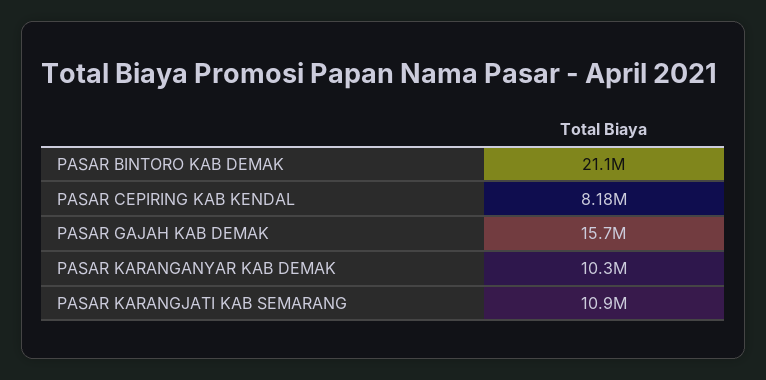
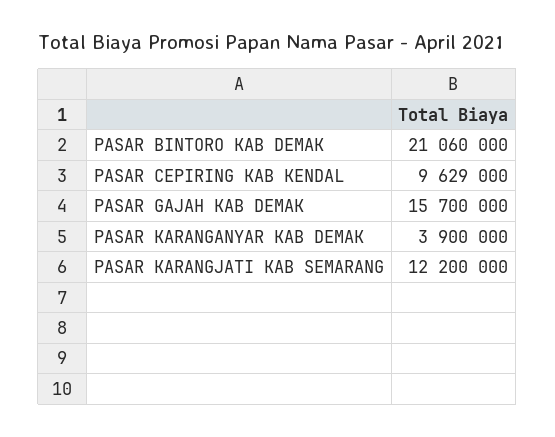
  {
    "PASAR BINTORO KAB DEMAK": 21060000,
-   "PASAR CEPIRING KAB KENDAL": 8180000,
+   "PASAR CEPIRING KAB KENDAL": 9629000,
    "PASAR GAJAH KAB DEMAK": 15700000,
-   "PASAR KARANGANYAR KAB DEMAK": 10300000,
+   "PASAR KARANGANYAR KAB DEMAK": 3900000,
-   "PASAR KARANGJATI KAB SEMARANG": 10900000
+   "PASAR KARANGJATI KAB SEMARANG": 12200000
  }

